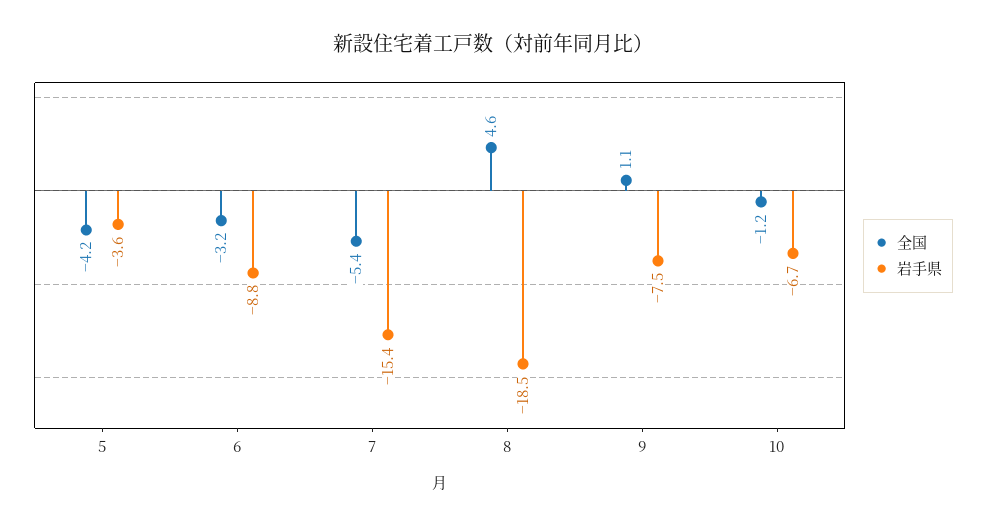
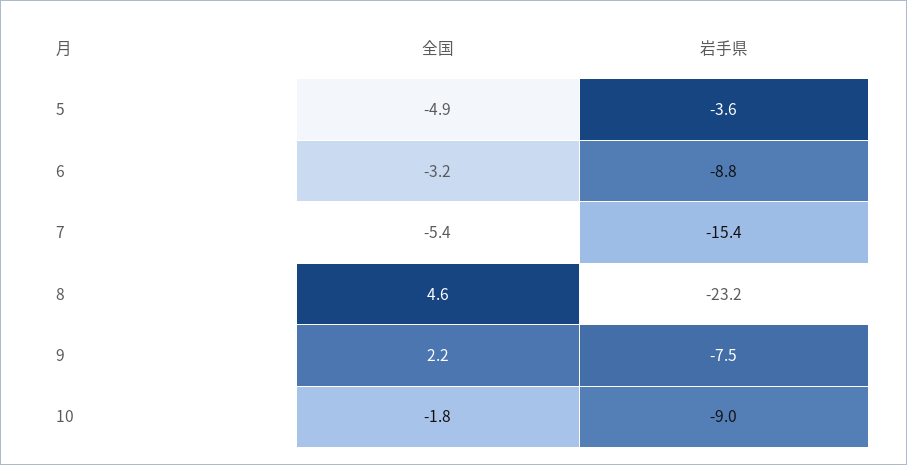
  {
    "全国": {
-     "5": -4.2,
+     "5": -4.9,
      "6": -3.2,
      "7": -5.4,
      "8": 4.6,
-     "9": 1.1,
+     "9": 2.2,
-     "10": -1.2
+     "10": -1.8
    },
    "岩手県": {
      "5": -3.6,
      "6": -8.8,
      "7": -15.4,
-     "8": -18.5,
+     "8": -23.2,
      "9": -7.5,
-     "10": -6.7
+     "10": -9
    }
  }

